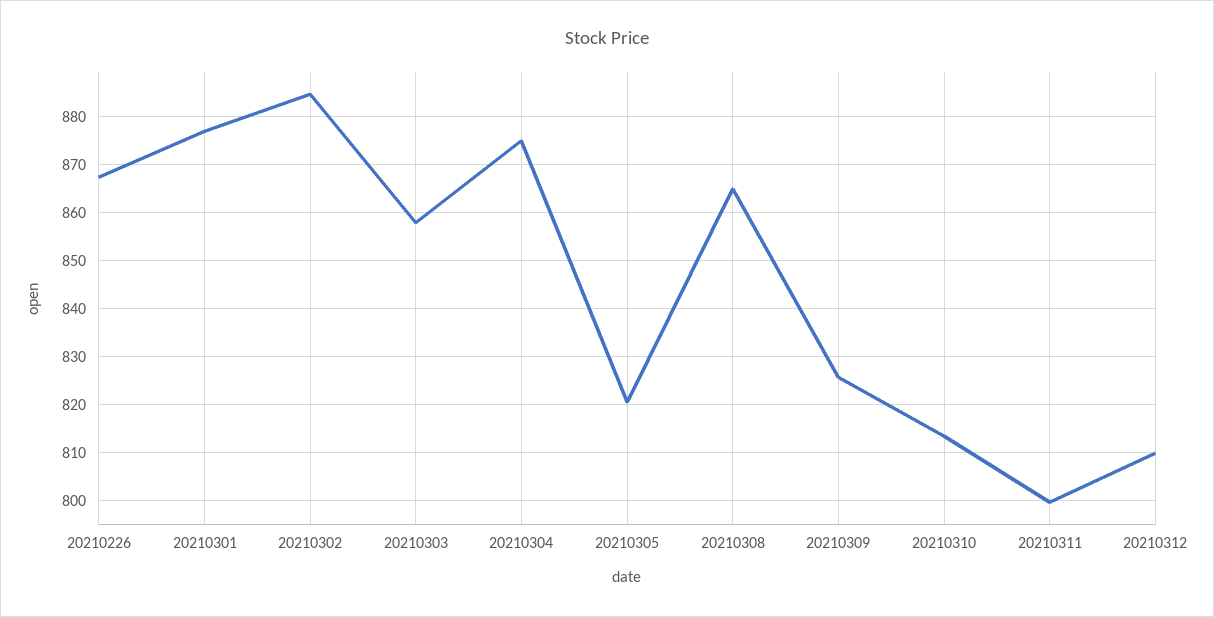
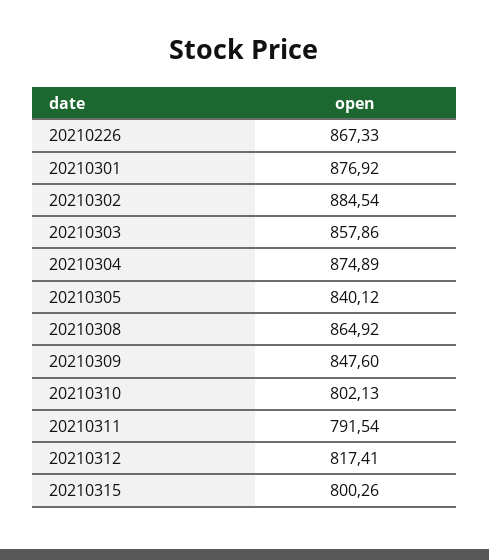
  {
    "20210226": 867.33,
    "20210301": 876.92,
    "20210302": 884.54,
    "20210303": 857.86,
    "20210304": 874.89,
-   "20210305": 820,
+   "20210305": 840.12,
    "20210308": 864.92,
-   "20210309": 826,
+   "20210309": 847.6,
-   "20210310": 814,
+   "20210310": 802.13,
-   "20210311": 800,
+   "20210311": 791.54,
-   "20210312": 810
+   "20210312": 817.41,
+   "20210315": 800.26
  }

